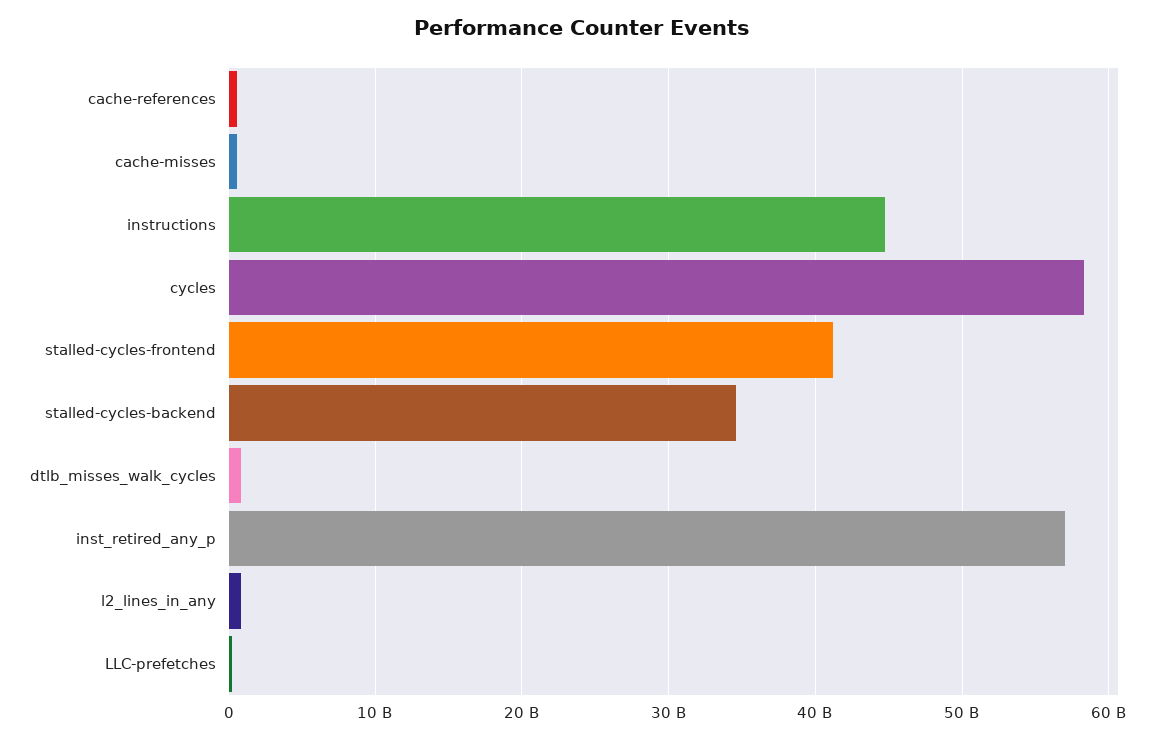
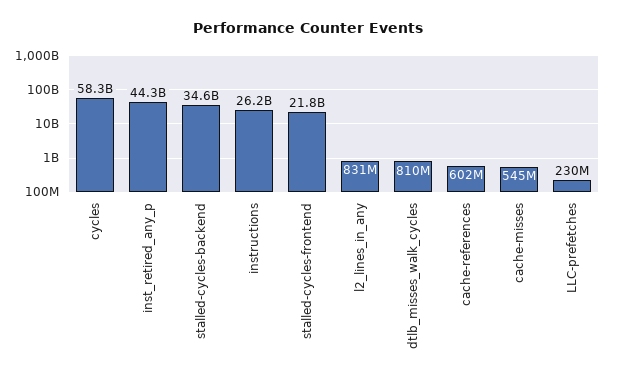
  {
    "cache-references": 602000000,
    "cache-misses": 545000000,
-   "instructions": 45000000000,
+   "instructions": 26200000000,
    "cycles": 58300000000,
-   "stalled-cycles-frontend": 41000000000,
+   "stalled-cycles-frontend": 21800000000,
    "stalled-cycles-backend": 34600000000,
    "dtlb_misses_walk_cycles": 810000000,
-   "inst_retired_any_p": 57000000000,
+   "inst_retired_any_p": 44300000000,
    "l2_lines_in_any": 831000000,
    "LLC-prefetches": 230000000
  }

